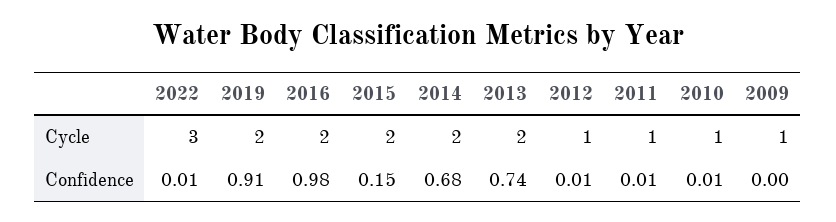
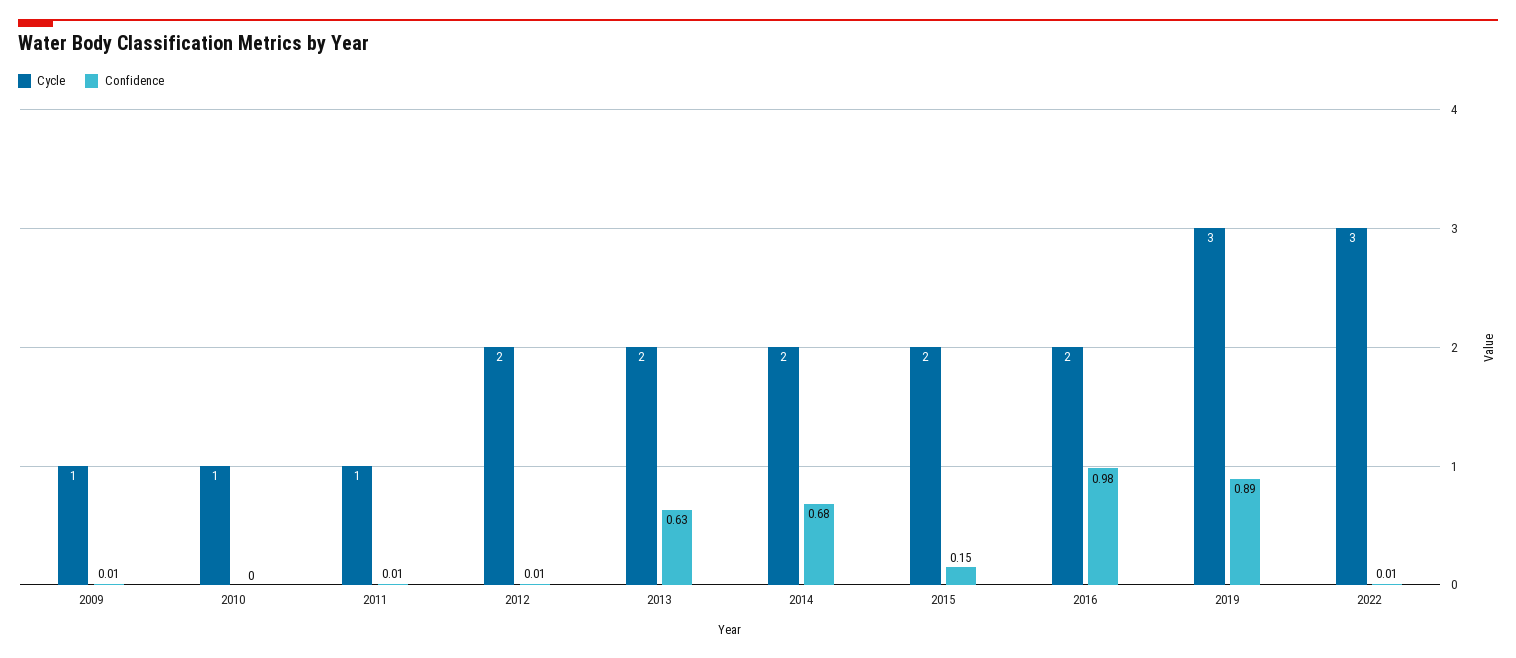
  {
    "Cycle": {
      "2022": 3,
-     "2019": 2,
+     "2019": 3,
      "2016": 2,
      "2015": 2,
      "2014": 2,
      "2013": 2,
-     "2012": 1,
+     "2012": 2,
      "2011": 1,
      "2010": 1,
      "2009": 1
    },
    "Confidence": {
      "2022": 0.01,
-     "2019": 0.91,
+     "2019": 0.89,
      "2016": 0.98,
      "2015": 0.15,
      "2014": 0.68,
-     "2013": 0.74,
+     "2013": 0.63,
      "2012": 0.01,
      "2011": 0.01,
-     "2010": 0.01,
+     "2010": 0,
-     "2009": 0
+     "2009": 0.01
    }
  }

